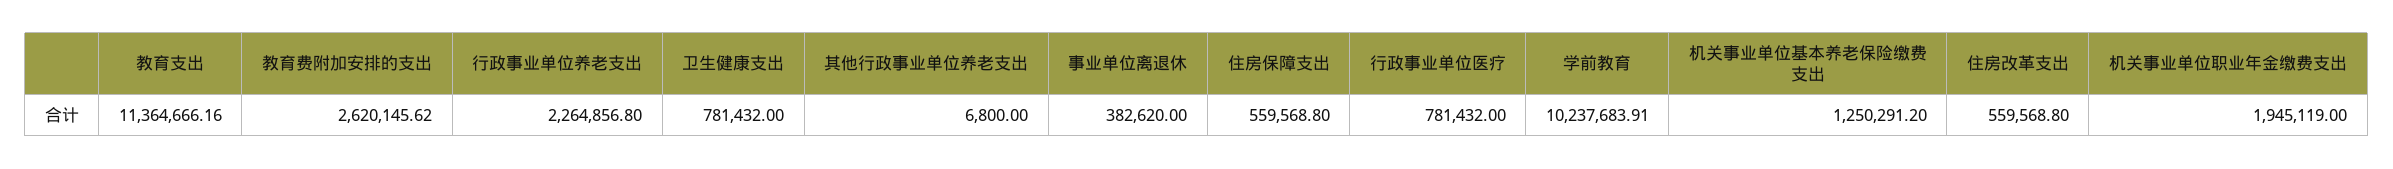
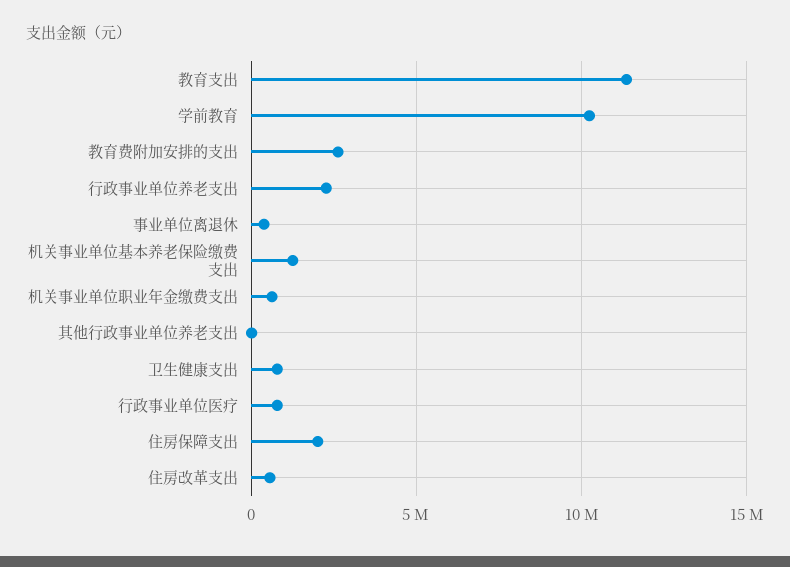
  {
    "教育支出": 11364666.16,
    "教育费附加安排的支出": 2620145.62,
    "行政事业单位养老支出": 2264856.8,
    "卫生健康支出": 781432,
    "其他行政事业单位养老支出": 6800,
    "事业单位离退休": 382620,
-   "住房保障支出": 559568.8,
+   "住房保障支出": 2000000,
    "行政事业单位医疗": 781432,
    "学前教育": 10237683.91,
    "机关事业单位基本养老保险缴费支出": 1250291.2,
    "住房改革支出": 559568.8,
-   "机关事业单位职业年金缴费支出": 1945119
+   "机关事业单位职业年金缴费支出": 500000
  }

